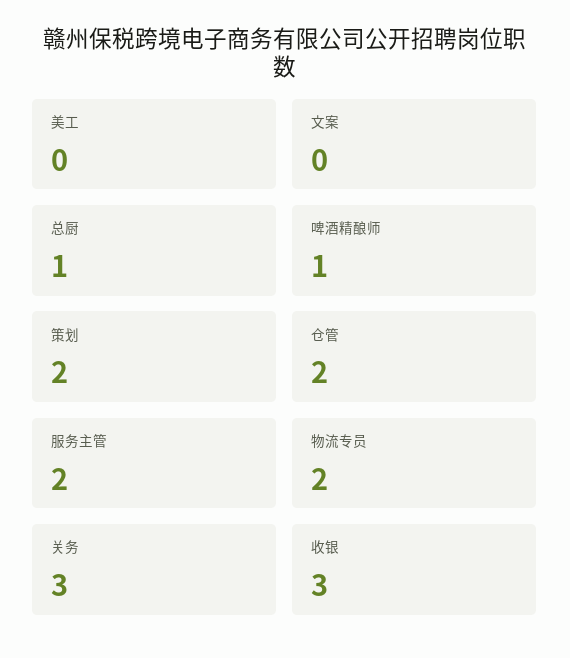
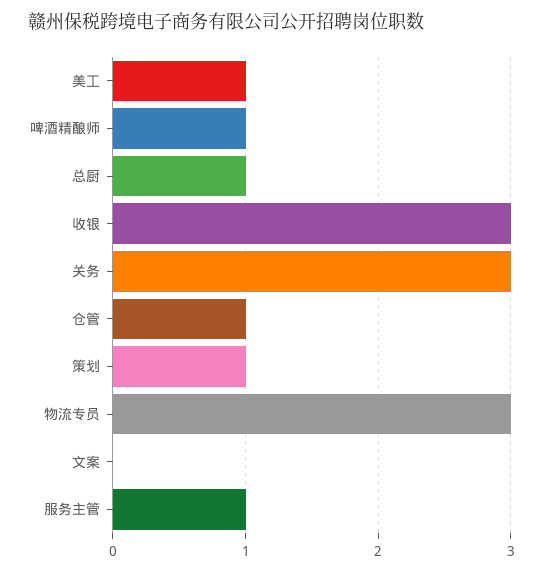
  {
-   "美工": 0,
+   "美工": 1,
    "文案": 0,
    "总厨": 1,
    "啤酒精酿师": 1,
-   "策划": 2,
+   "策划": 1,
-   "仓管": 2,
+   "仓管": 1,
-   "服务主管": 2,
+   "服务主管": 1,
-   "物流专员": 2,
+   "物流专员": 3,
    "关务": 3,
    "收银": 3
  }

